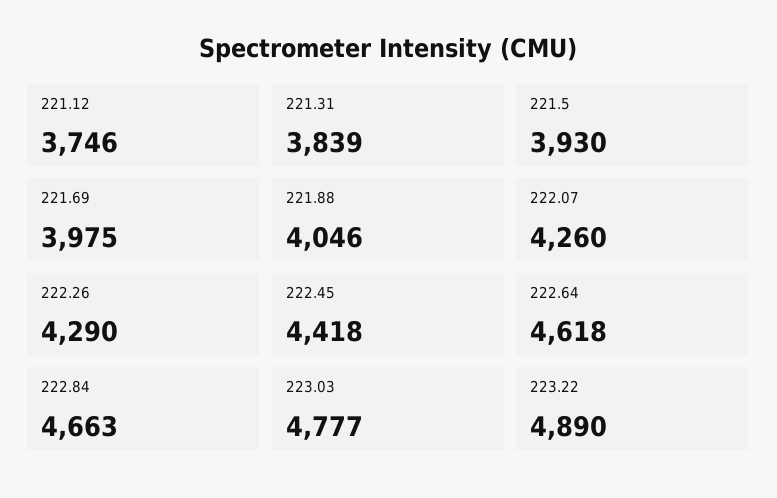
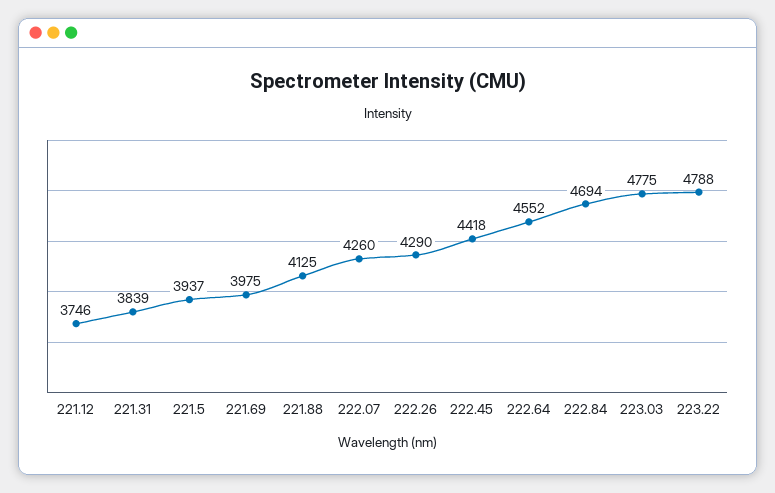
  {
    "221.12": 3746,
    "221.31": 3839,
-   "221.5": 3930,
+   "221.5": 3937,
    "221.69": 3975,
-   "221.88": 4046,
+   "221.88": 4125,
    "222.07": 4260,
    "222.26": 4290,
    "222.45": 4418,
-   "222.64": 4618,
+   "222.64": 4552,
-   "222.84": 4663,
+   "222.84": 4694,
-   "223.03": 4777,
+   "223.03": 4775,
-   "223.22": 4890
+   "223.22": 4788
  }

